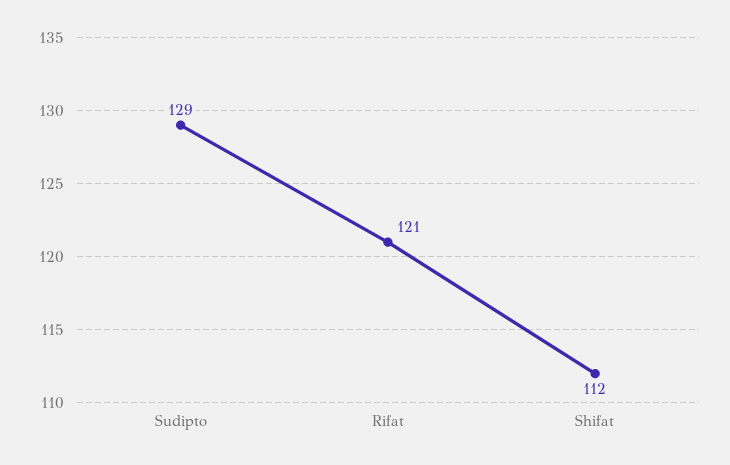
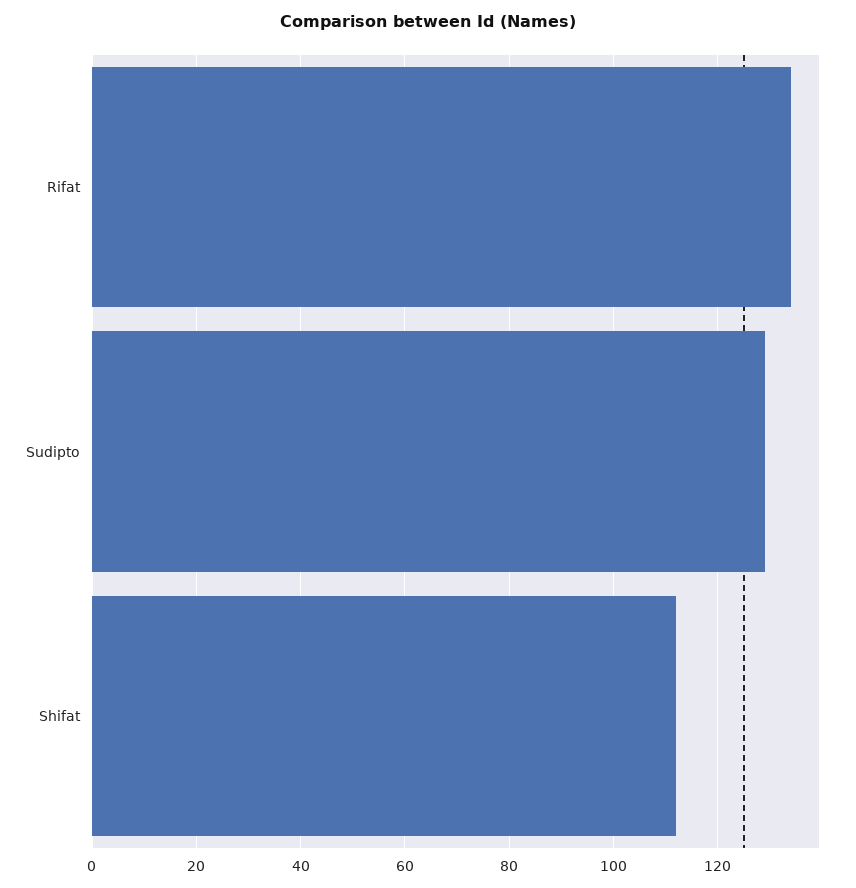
  {
    "Sudipto": 129,
-   "Rifat": 121,
+   "Rifat": 135,
    "Shifat": 112
  }

